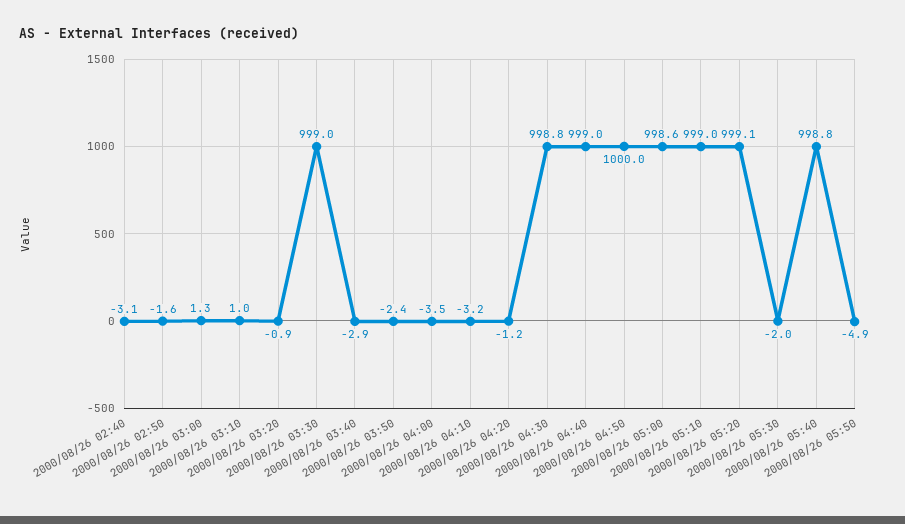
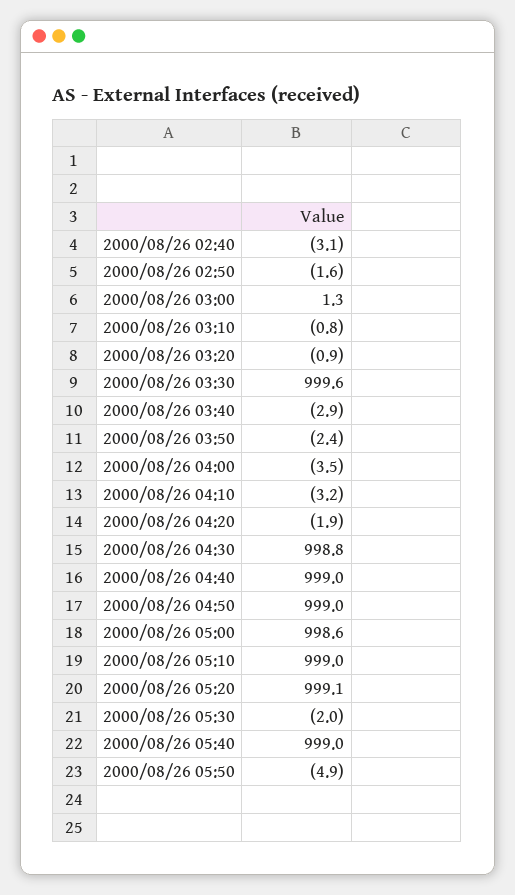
  {
    "2000/08/26 02:40": -3.1,
    "2000/08/26 02:50": -1.6,
    "2000/08/26 03:00": 1.3,
-   "2000/08/26 03:10": 1,
+   "2000/08/26 03:10": -0.8,
    "2000/08/26 03:20": -0.9,
-   "2000/08/26 03:30": 999,
+   "2000/08/26 03:30": 999.6,
    "2000/08/26 03:40": -2.9,
    "2000/08/26 03:50": -2.4,
    "2000/08/26 04:00": -3.5,
    "2000/08/26 04:10": -3.2,
-   "2000/08/26 04:20": -1.2,
+   "2000/08/26 04:20": -1.9,
    "2000/08/26 04:30": 998.8,
    "2000/08/26 04:40": 999,
-   "2000/08/26 04:50": 1000,
+   "2000/08/26 04:50": 999,
    "2000/08/26 05:00": 998.6,
    "2000/08/26 05:10": 999,
    "2000/08/26 05:20": 999.1,
    "2000/08/26 05:30": -2,
-   "2000/08/26 05:40": 998.8,
+   "2000/08/26 05:40": 999,
    "2000/08/26 05:50": -4.9
  }

